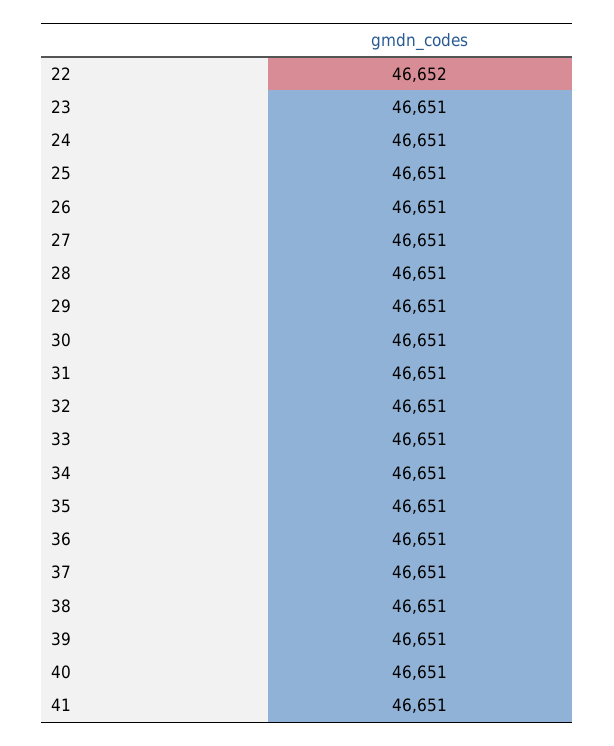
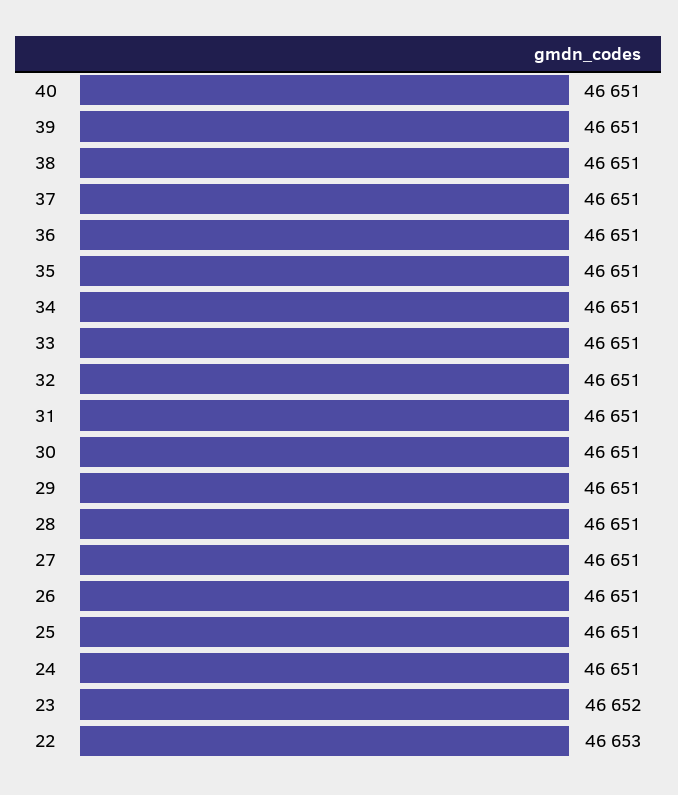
  {
-   "22": 46652,
+   "22": 46653,
-   "23": 46651,
+   "23": 46652,
    "24": 46651,
    "25": 46651,
    "26": 46651,
    "27": 46651,
    "28": 46651,
    "29": 46651,
    "30": 46651,
    "31": 46651,
    "32": 46651,
    "33": 46651,
    "34": 46651,
    "35": 46651,
    "36": 46651,
    "37": 46651,
    "38": 46651,
    "39": 46651,
-   "40": 46651,
+   "40": 46651
-   "41": 46651
  }

